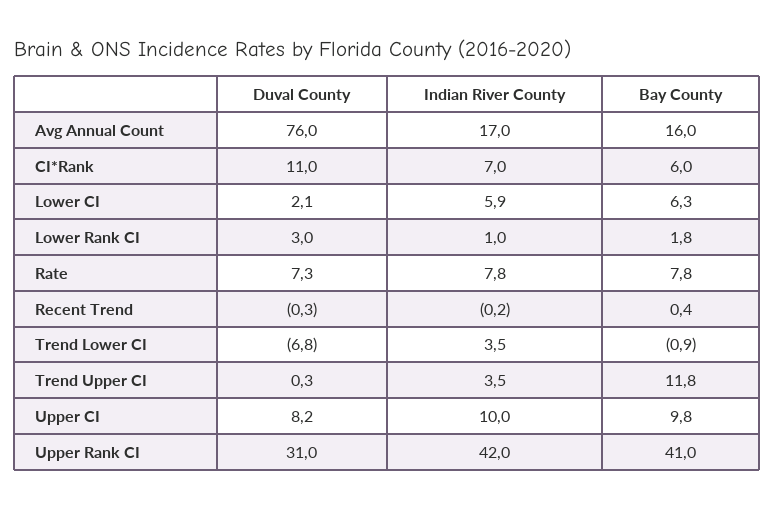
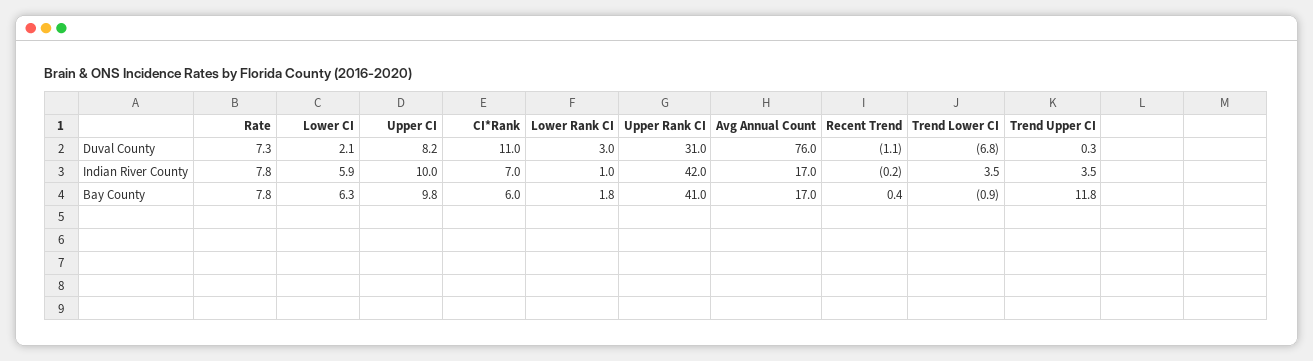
  {
    "Duval County": {
      "Avg Annual Count": 76,
      "CI*Rank": 11,
      "Lower CI": 2.1,
      "Lower Rank CI": 3,
      "Rate": 7.3,
-     "Recent Trend": -0.3,
+     "Recent Trend": -1.1,
      "Trend Lower CI": -6.8,
      "Trend Upper CI": 0.3,
      "Upper CI": 8.2,
      "Upper Rank CI": 31
    },
    "Indian River County": {
      "Avg Annual Count": 17,
      "CI*Rank": 7,
      "Lower CI": 5.9,
      "Lower Rank CI": 1,
      "Rate": 7.8,
      "Recent Trend": -0.2,
      "Trend Lower CI": 3.5,
      "Trend Upper CI": 3.5,
      "Upper CI": 10,
      "Upper Rank CI": 42
    },
    "Bay County": {
-     "Avg Annual Count": 16,
+     "Avg Annual Count": 17,
      "CI*Rank": 6,
      "Lower CI": 6.3,
      "Lower Rank CI": 1.8,
      "Rate": 7.8,
      "Recent Trend": 0.4,
      "Trend Lower CI": -0.9,
      "Trend Upper CI": 11.8,
      "Upper CI": 9.8,
      "Upper Rank CI": 41
    }
  }

